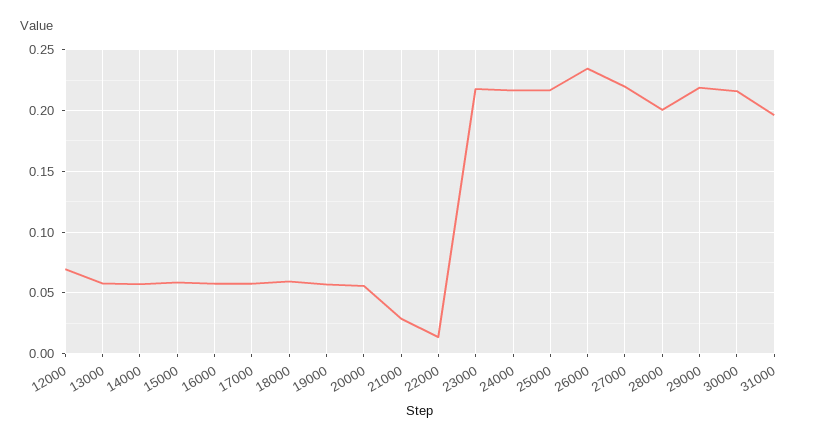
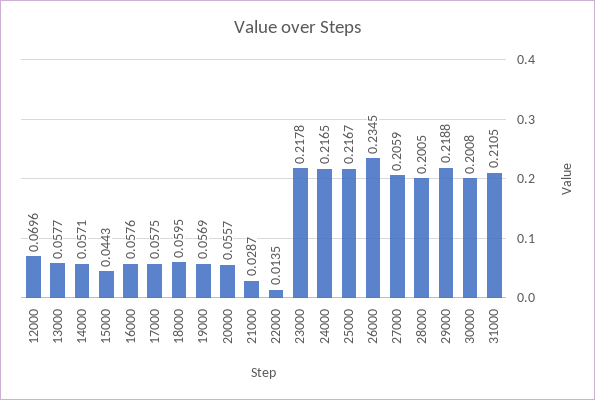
  {
    "12000": 0.0696,
    "13000": 0.0577,
    "14000": 0.0571,
-   "15000": 0.06,
+   "15000": 0.0443,
    "16000": 0.0576,
    "17000": 0.0575,
    "18000": 0.0595,
    "19000": 0.0569,
    "20000": 0.0557,
    "21000": 0.0287,
    "22000": 0.0135,
    "23000": 0.2178,
    "24000": 0.2165,
    "25000": 0.2167,
    "26000": 0.2345,
-   "27000": 0.22,
+   "27000": 0.2059,
    "28000": 0.2005,
    "29000": 0.2188,
-   "30000": 0.215,
+   "30000": 0.2008,
-   "31000": 0.195
+   "31000": 0.2105
  }

